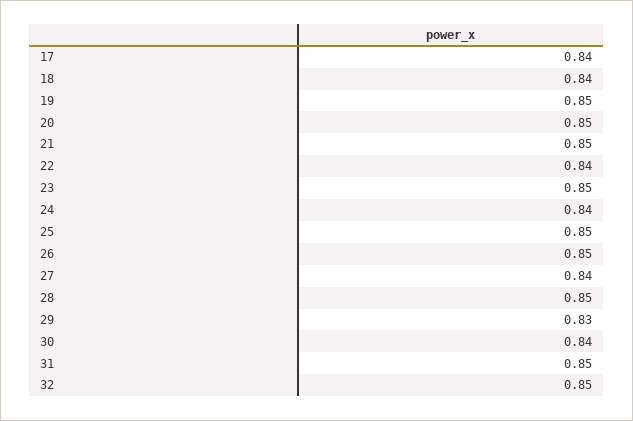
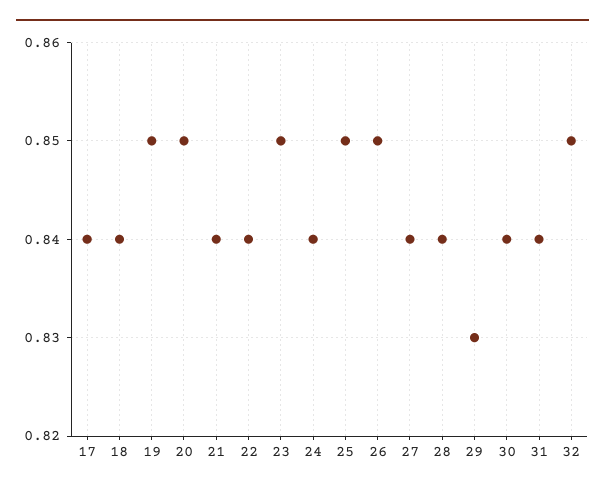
  {
    "17": 0.84,
    "18": 0.84,
    "19": 0.85,
    "20": 0.85,
-   "21": 0.85,
+   "21": 0.84,
    "22": 0.84,
    "23": 0.85,
    "24": 0.84,
    "25": 0.85,
    "26": 0.85,
    "27": 0.84,
-   "28": 0.85,
+   "28": 0.84,
    "29": 0.83,
    "30": 0.84,
-   "31": 0.85,
+   "31": 0.84,
    "32": 0.85
  }

